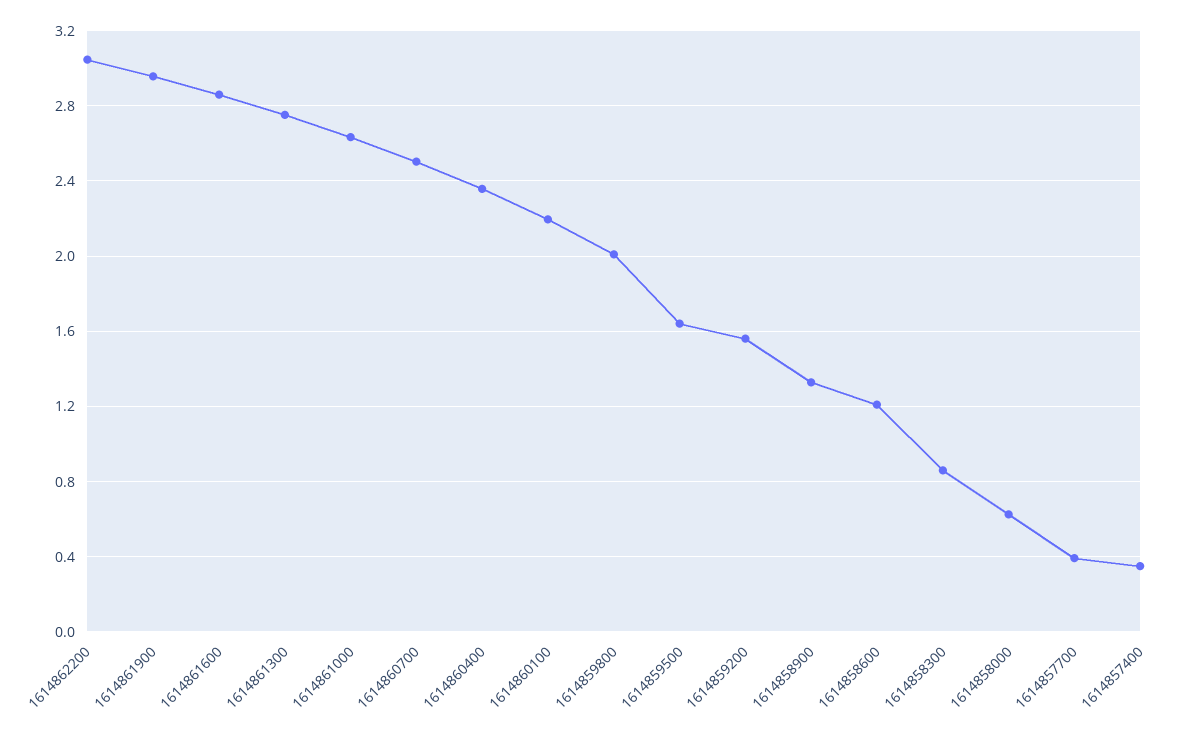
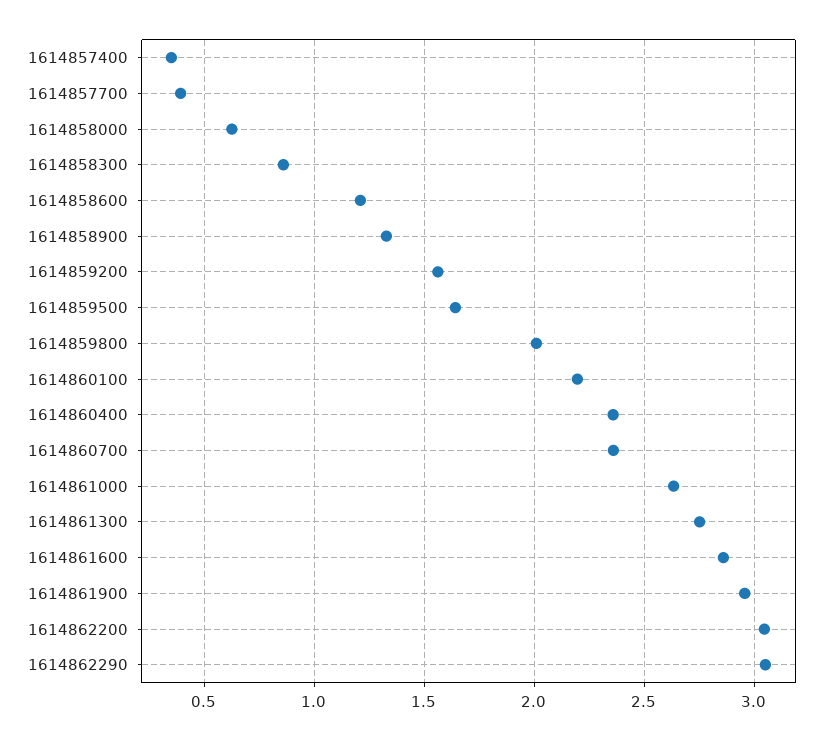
  {
    "1614862200": 3.05,
    "1614861900": 2.95,
    "1614861600": 2.85,
    "1614861300": 2.75,
    "1614861000": 2.65,
-   "1614860700": 2.5,
+   "1614860700": 2.35,
    "1614860400": 2.35,
    "1614860100": 2.2,
    "1614859800": 2,
    "1614859500": 1.65,
    "1614859200": 1.55,
    "1614858900": 1.35,
    "1614858600": 1.2,
    "1614858300": 0.85,
    "1614858000": 0.65,
    "1614857700": 0.4,
-   "1614857400": 0.35
+   "1614857400": 0.35,
+   "1614862290": 3.05
  }

